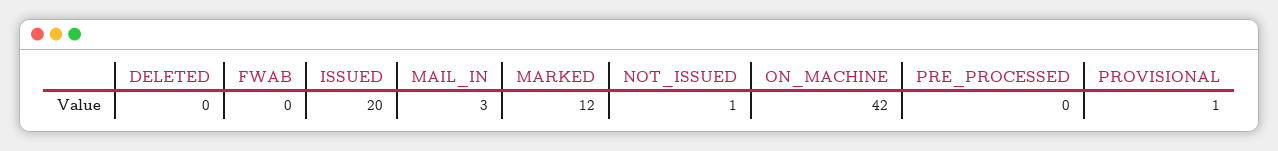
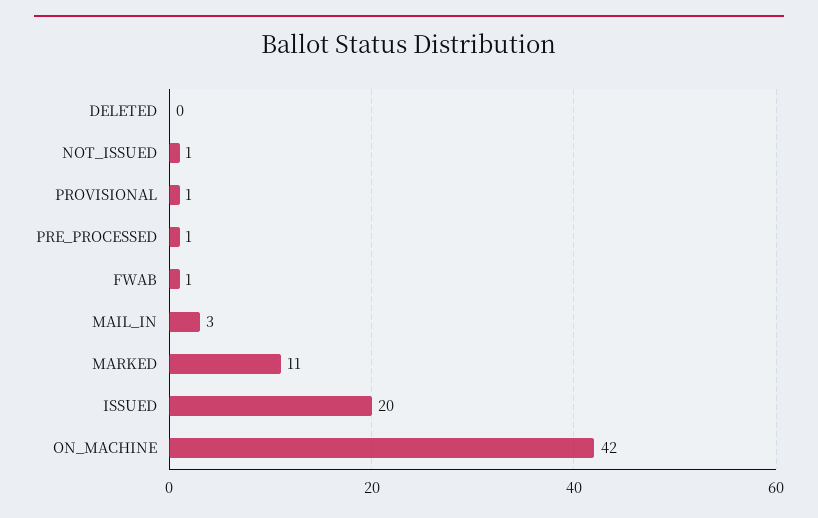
  {
    "DELETED": 0,
-   "FWAB": 0,
+   "FWAB": 1,
    "ISSUED": 20,
    "MAIL_IN": 3,
-   "MARKED": 12,
+   "MARKED": 11,
    "NOT_ISSUED": 1,
    "ON_MACHINE": 42,
-   "PRE_PROCESSED": 0,
+   "PRE_PROCESSED": 1,
    "PROVISIONAL": 1
  }

